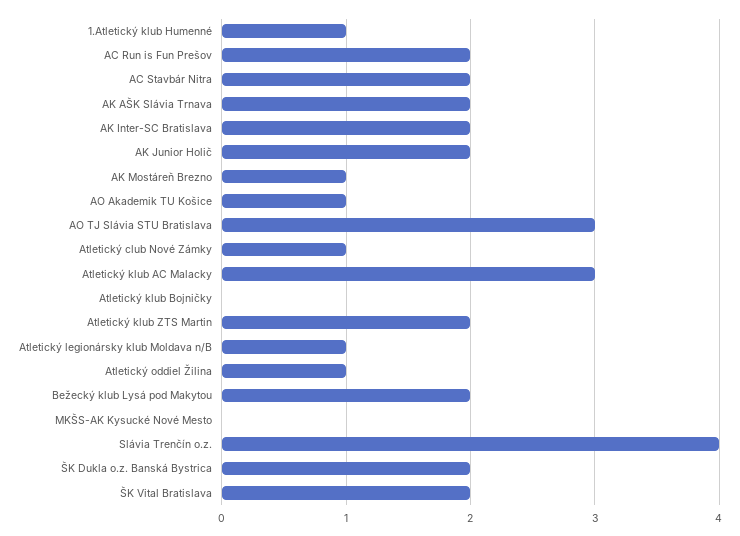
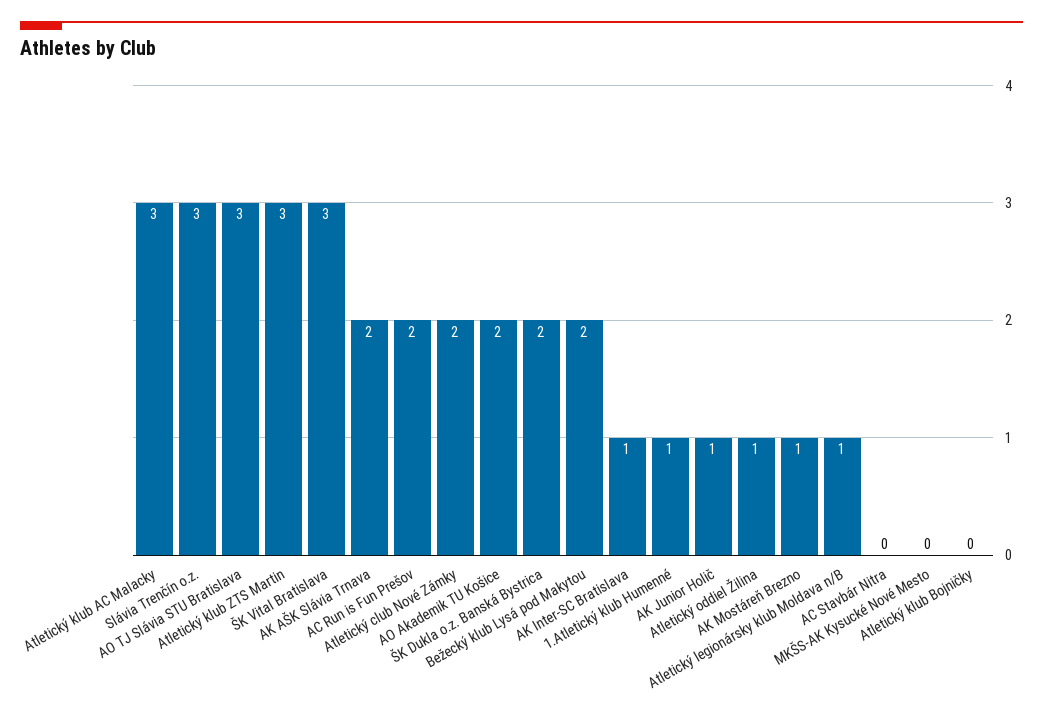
  {
    "1.Atletický klub Humenné": 1,
    "AC Run is Fun Prešov": 2,
-   "AC Stavbár Nitra": 2,
+   "AC Stavbár Nitra": 0,
    "AK AŠK Slávia Trnava": 2,
-   "AK Inter-SC Bratislava": 2,
+   "AK Inter-SC Bratislava": 1,
-   "AK Junior Holič": 2,
+   "AK Junior Holič": 1,
    "AK Mostáreň Brezno": 1,
-   "AO Akademik TU Košice": 1,
+   "AO Akademik TU Košice": 2,
    "AO TJ Slávia STU Bratislava": 3,
-   "Atletický club Nové Zámky": 1,
+   "Atletický club Nové Zámky": 2,
    "Atletický klub AC Malacky": 3,
    "Atletický klub Bojničky": 0,
-   "Atletický klub ZTS Martin": 2,
+   "Atletický klub ZTS Martin": 3,
    "Atletický legionársky klub Moldava n/B": 1,
    "Atletický oddiel Žilina": 1,
    "Bežecký klub Lysá pod Makytou": 2,
    "MKŠS-AK Kysucké Nové Mesto": 0,
-   "Slávia Trenčín o.z.": 4,
+   "Slávia Trenčín o.z.": 3,
    "ŠK Dukla o.z. Banská Bystrica": 2,
-   "ŠK Vital Bratislava": 2
+   "ŠK Vital Bratislava": 3
  }

